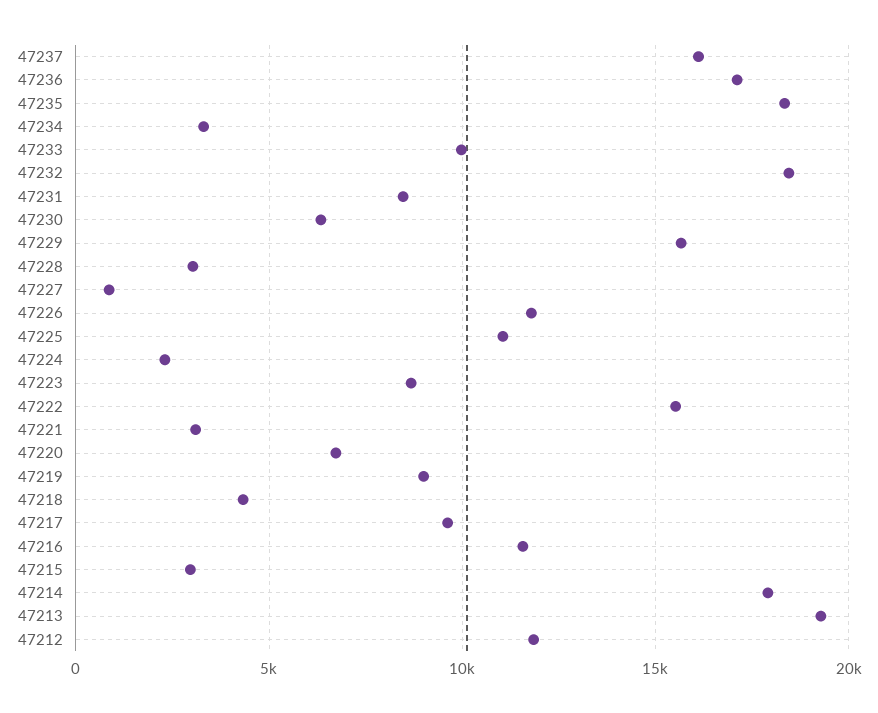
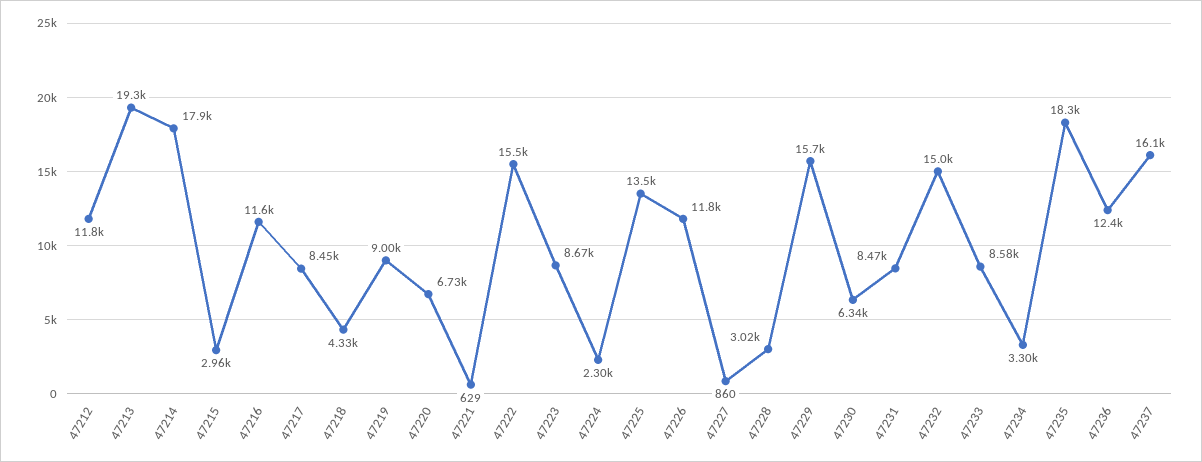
  {
    "47237": 16100,
-   "47236": 17000,
+   "47236": 12400,
    "47235": 18300,
    "47234": 3300,
-   "47233": 10000,
+   "47233": 8580,
-   "47232": 18500,
+   "47232": 15000,
    "47231": 8470,
    "47230": 6340,
    "47229": 15700,
    "47228": 3020,
    "47227": 860,
    "47226": 11800,
-   "47225": 11000,
+   "47225": 13500,
    "47224": 2300,
    "47223": 8670,
    "47222": 15500,
-   "47221": 3000,
+   "47221": 629,
    "47220": 6730,
    "47219": 9000,
    "47218": 4330,
-   "47217": 9500,
+   "47217": 8450,
    "47216": 11600,
    "47215": 2960,
    "47214": 17900,
    "47213": 19300,
    "47212": 11800
  }

